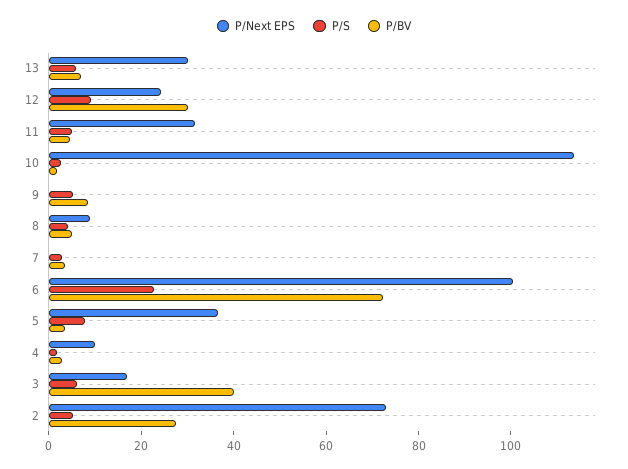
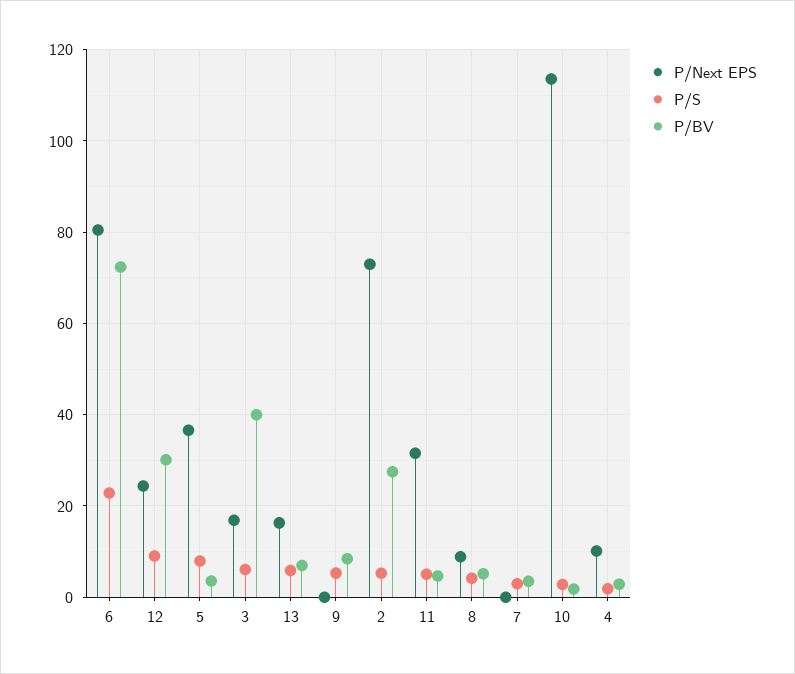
  {
    "P/Next EPS": {
-     "13": 30,
+     "13": 16,
      "12": 24,
      "11": 32,
      "10": 114,
      "9": 0,
      "8": 8,
      "7": 0,
-     "6": 100,
+     "6": 80,
      "5": 36,
      "4": 10,
      "3": 16,
      "2": 72
    },
    "P/S": {
      "13": 6,
      "12": 10,
      "11": 6,
      "10": 2,
      "9": 6,
      "8": 4,
      "7": 2,
      "6": 22,
      "5": 8,
      "4": 2,
      "3": 6,
      "2": 6
    },
    "P/BV": {
      "13": 6,
      "12": 30,
      "11": 4,
      "10": 2,
      "9": 8,
      "8": 6,
      "7": 4,
      "6": 72,
      "5": 4,
      "4": 2,
      "3": 40,
      "2": 28
    }
  }

